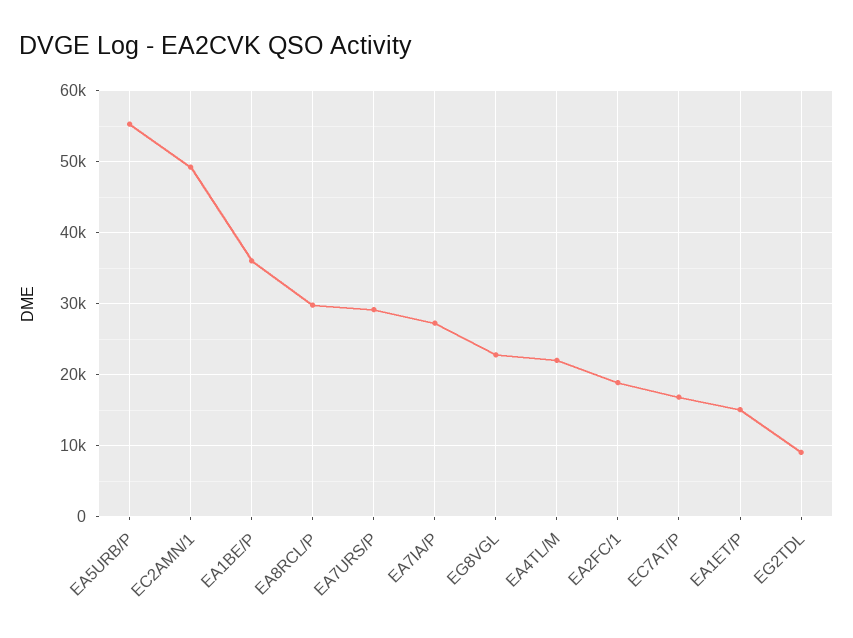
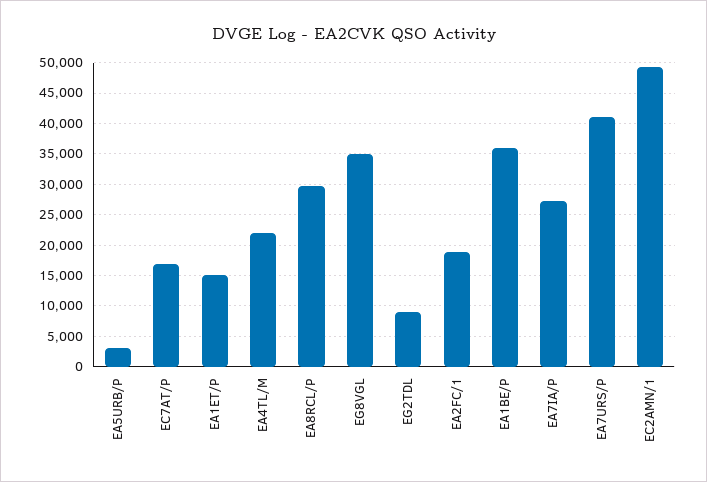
  {
-   "EA5URB/P": 55000,
+   "EA5URB/P": 3000,
    "EC2AMN/1": 49000,
    "EA1BE/P": 36000,
    "EA8RCL/P": 30000,
-   "EA7URS/P": 29000,
+   "EA7URS/P": 41000,
    "EA7IA/P": 27000,
-   "EG8VGL": 23000,
+   "EG8VGL": 35000,
    "EA4TL/M": 22000,
    "EA2FC/1": 19000,
    "EC7AT/P": 17000,
    "EA1ET/P": 15000,
    "EG2TDL": 9000
  }

